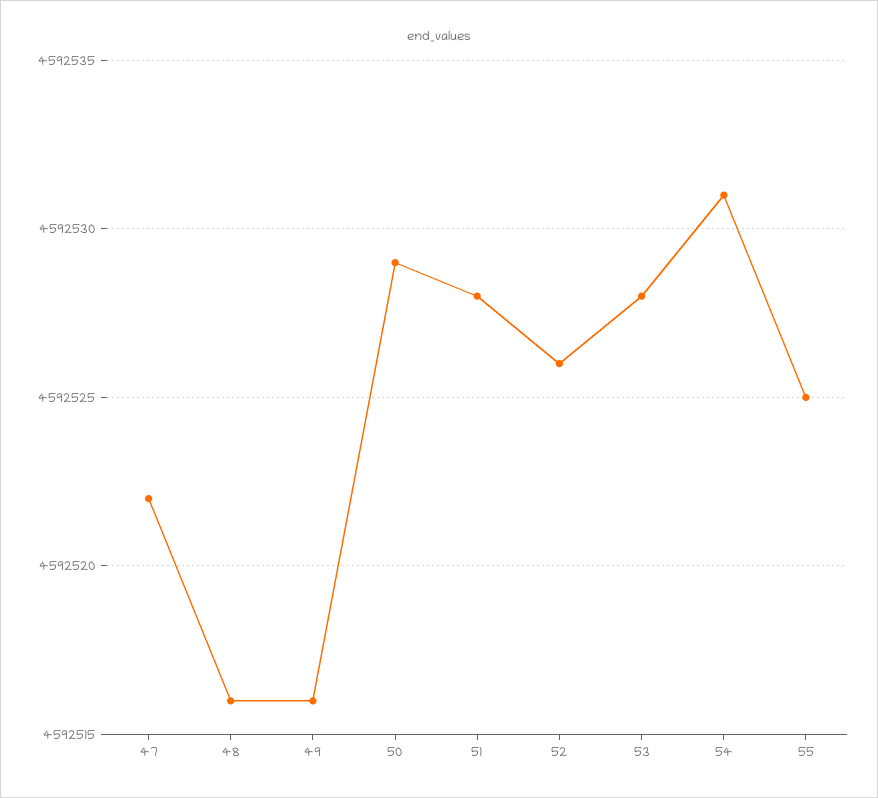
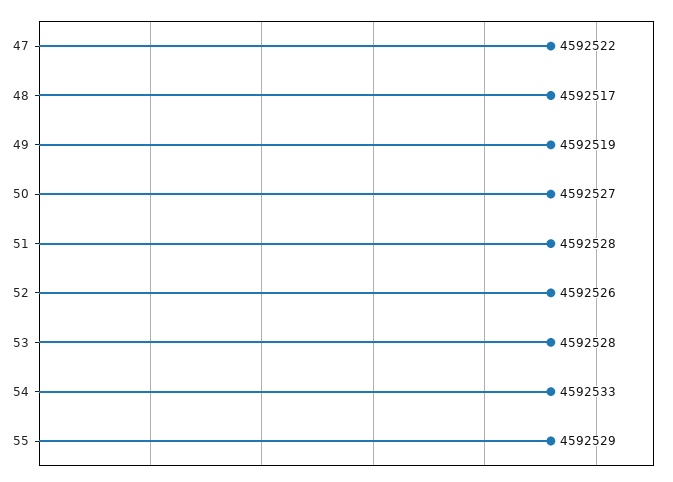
  {
    "47": 4592522,
-   "48": 4592516,
+   "48": 4592517,
-   "49": 4592516,
+   "49": 4592519,
-   "50": 4592529,
+   "50": 4592527,
    "51": 4592528,
    "52": 4592526,
    "53": 4592528,
-   "54": 4592531,
+   "54": 4592533,
-   "55": 4592525
+   "55": 4592529
  }

